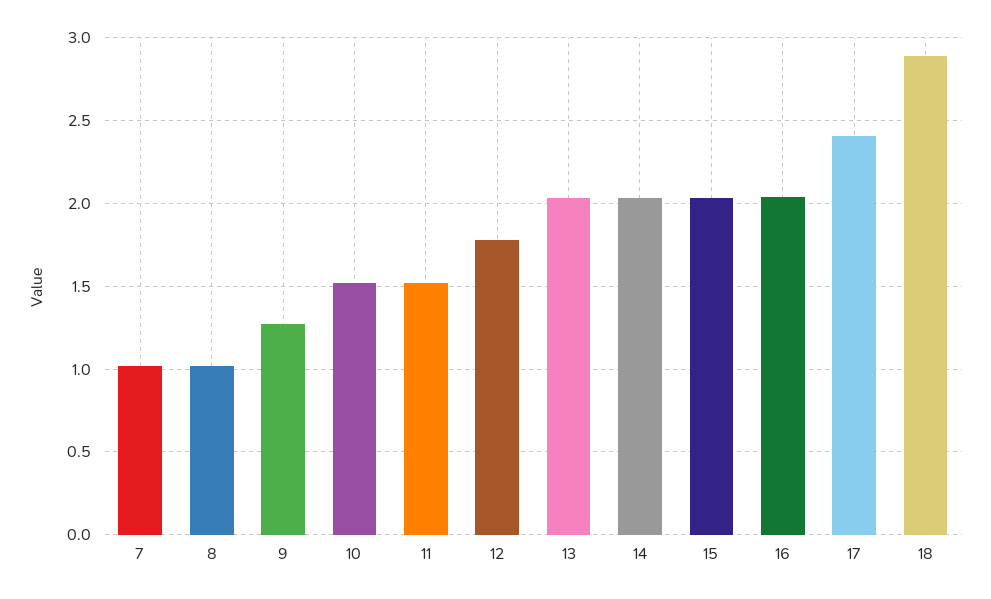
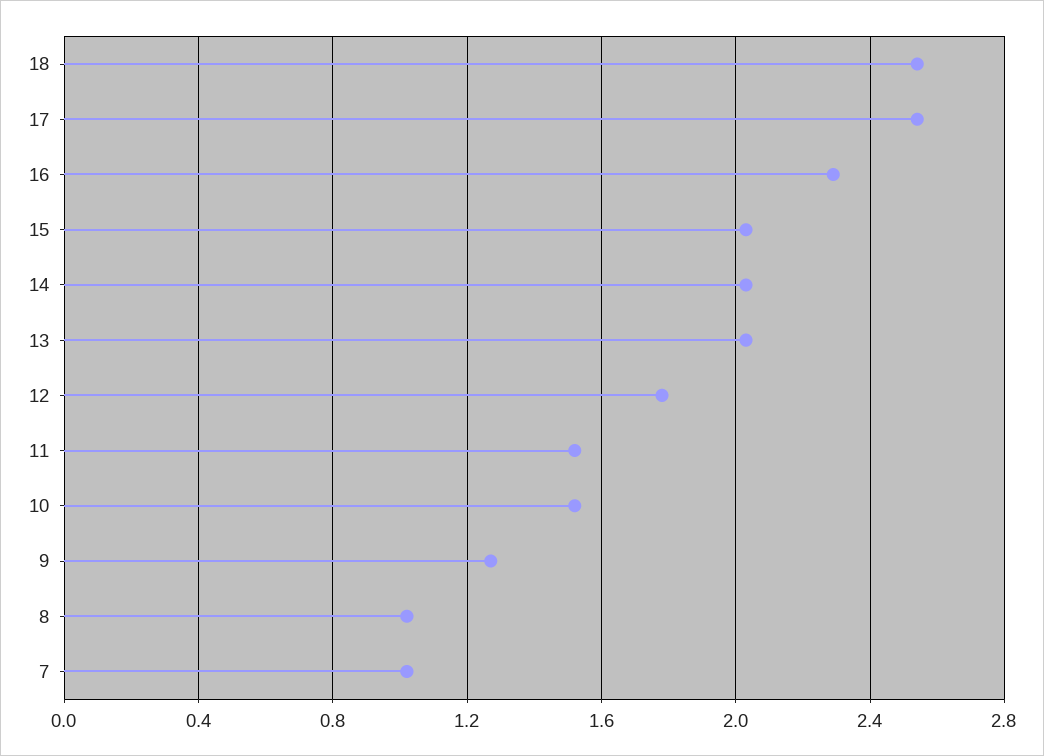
  {
    "7": 1,
    "8": 1,
    "9": 1.25,
    "10": 1.5,
    "11": 1.5,
    "12": 1.8,
    "13": 2.05,
    "14": 2.05,
    "15": 2.05,
-   "16": 2.05,
+   "16": 2.3,
-   "17": 2.4,
+   "17": 2.55,
-   "18": 2.9
+   "18": 2.55
  }

